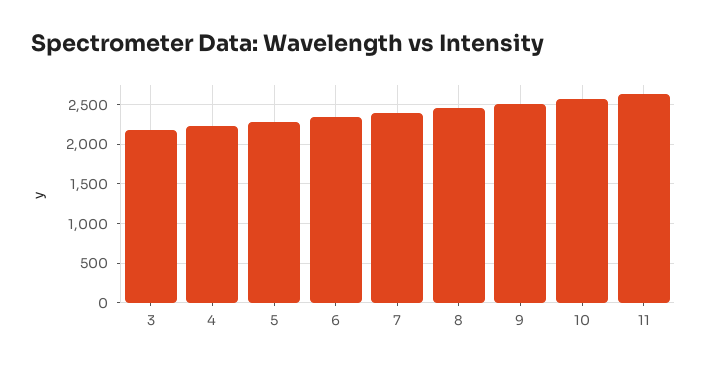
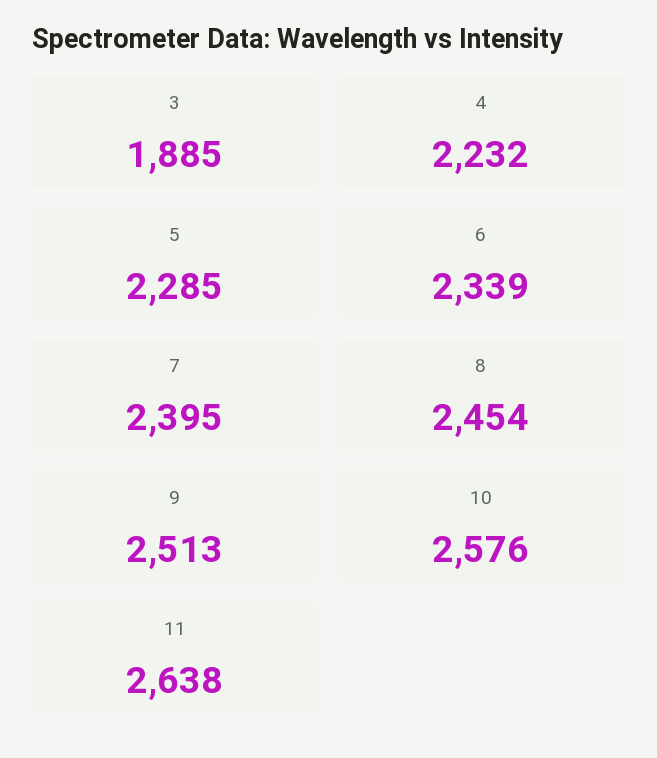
  {
-   "3": 2200,
+   "3": 1885,
    "4": 2232,
    "5": 2285,
    "6": 2339,
    "7": 2395,
    "8": 2454,
    "9": 2513,
    "10": 2576,
    "11": 2638
  }

